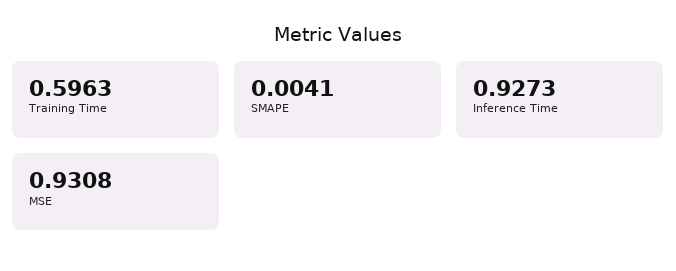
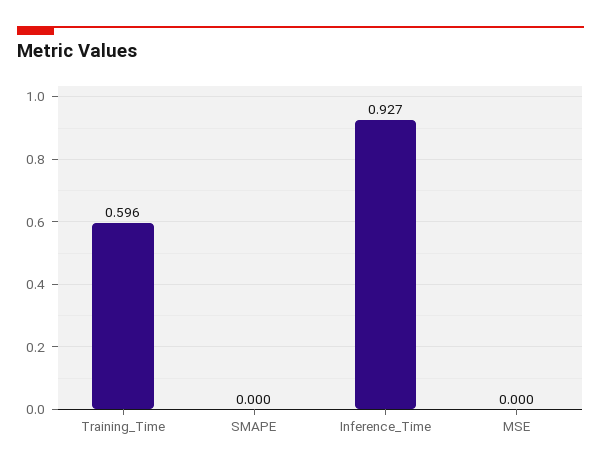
  {
    "Training Time": 0.5963,
-   "SMAPE": 0.0041,
+   "SMAPE": 0,
    "Inference Time": 0.9273,
-   "MSE": 0.9308
+   "MSE": 0
  }

